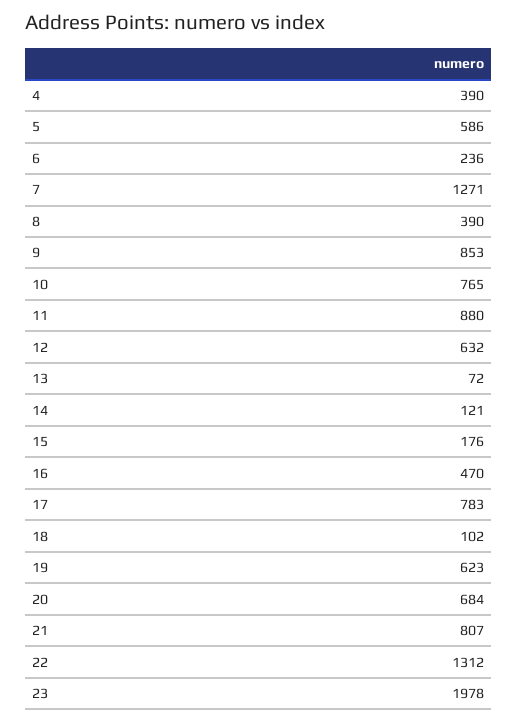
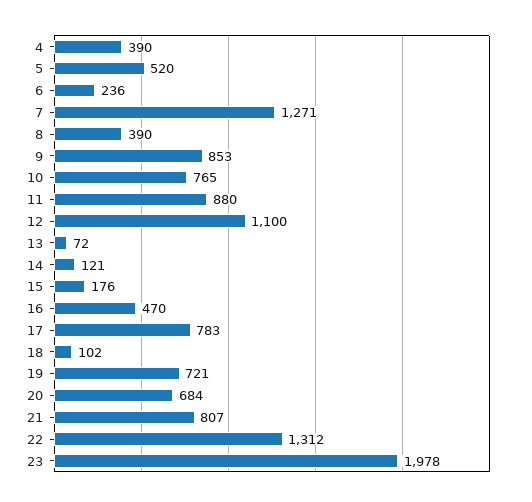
  {
    "4": 390,
-   "5": 586,
+   "5": 520,
    "6": 236,
    "7": 1271,
    "8": 390,
    "9": 853,
    "10": 765,
    "11": 880,
-   "12": 632,
+   "12": 1100,
    "13": 72,
    "14": 121,
    "15": 176,
    "16": 470,
    "17": 783,
    "18": 102,
-   "19": 623,
+   "19": 721,
    "20": 684,
    "21": 807,
    "22": 1312,
    "23": 1978
  }

